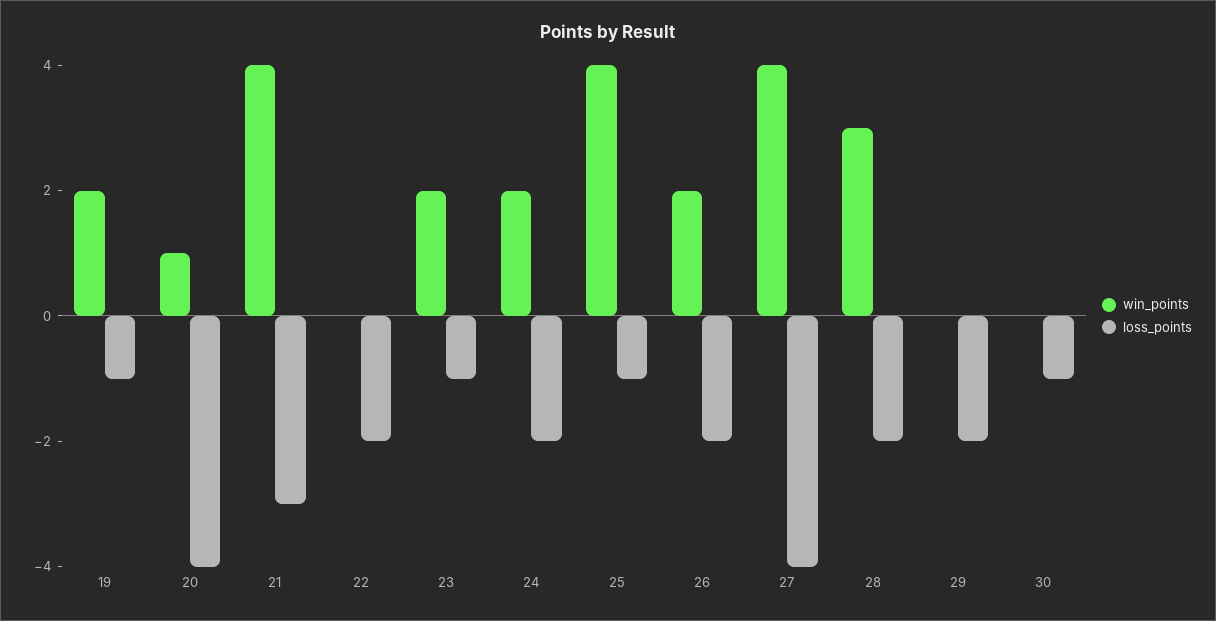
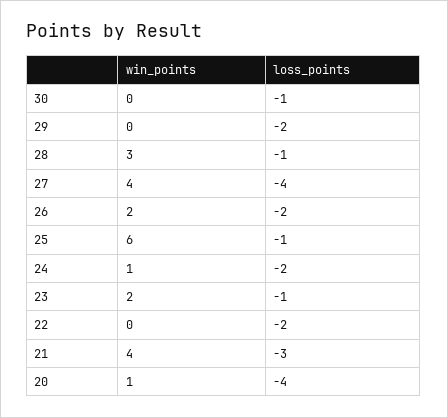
  {
    "win_points": {
-     "19": 2,
      "20": 1,
      "21": 4,
      "22": 0,
      "23": 2,
-     "24": 2,
+     "24": 1,
-     "25": 4,
+     "25": 6,
      "26": 2,
      "27": 4,
      "28": 3,
      "29": 0,
      "30": 0
    },
    "loss_points": {
-     "19": -1,
      "20": -4,
      "21": -3,
      "22": -2,
      "23": -1,
      "24": -2,
      "25": -1,
      "26": -2,
      "27": -4,
-     "28": -2,
+     "28": -1,
      "29": -2,
      "30": -1
    }
  }

